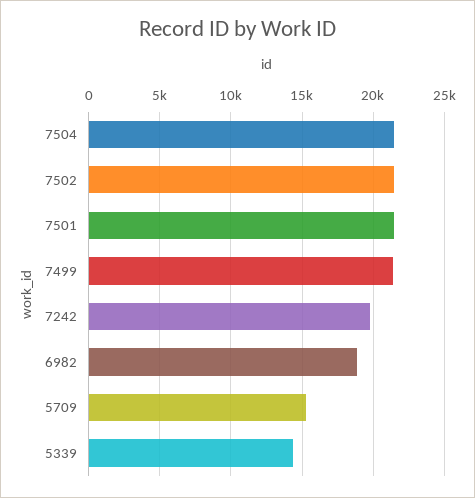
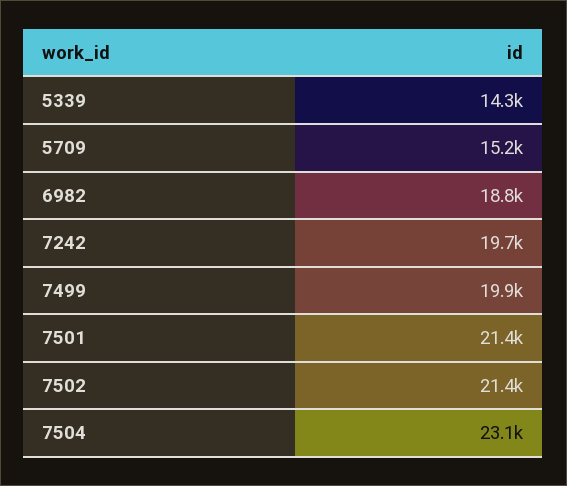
  {
-   "7504": 21500,
+   "7504": 23100,
    "7502": 21400,
    "7501": 21400,
-   "7499": 21500,
+   "7499": 19900,
    "7242": 19700,
    "6982": 18800,
    "5709": 15200,
    "5339": 14300
  }

